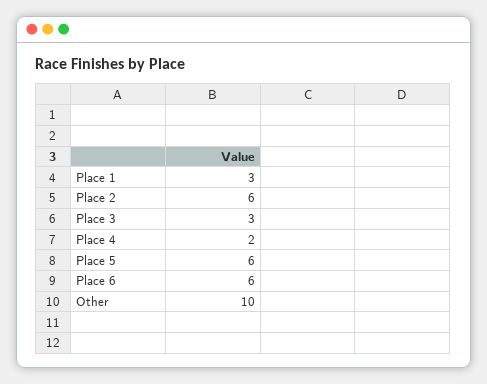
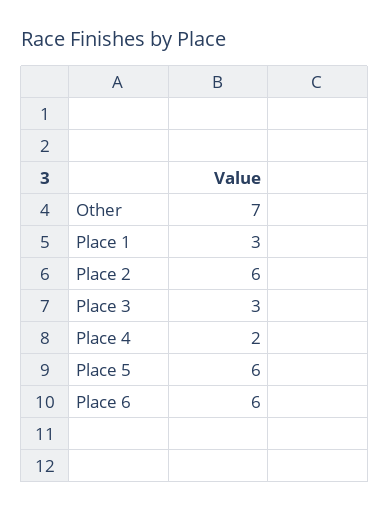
  {
    "Place 1": 3,
    "Place 2": 6,
    "Place 3": 3,
    "Place 4": 2,
    "Place 5": 6,
    "Place 6": 6,
-   "Other": 10
+   "Other": 7
  }

